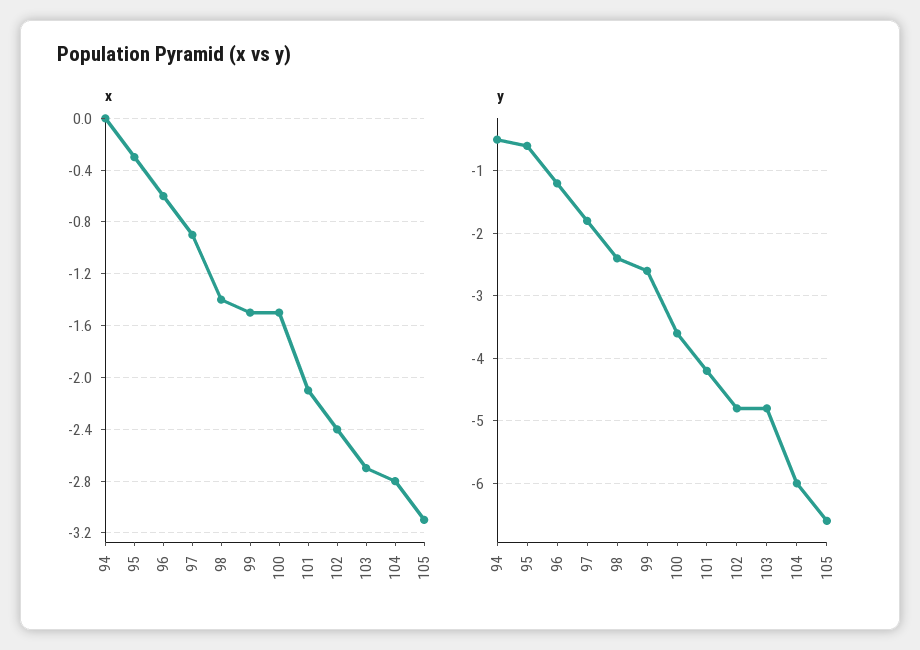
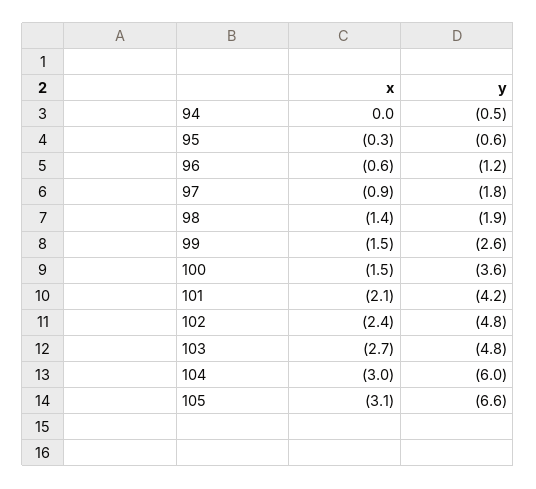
  {
    "x": {
      "94": 0,
      "95": -0.3,
      "96": -0.6,
      "97": -0.9,
      "98": -1.4,
      "99": -1.5,
      "100": -1.5,
      "101": -2.1,
      "102": -2.4,
      "103": -2.7,
-     "104": -2.8,
+     "104": -3,
      "105": -3.1
    },
    "y": {
      "94": -0.5,
      "95": -0.6,
      "96": -1.2,
      "97": -1.8,
-     "98": -2.4,
+     "98": -1.9,
      "99": -2.6,
      "100": -3.6,
      "101": -4.2,
      "102": -4.8,
      "103": -4.8,
      "104": -6,
      "105": -6.6
    }
  }

